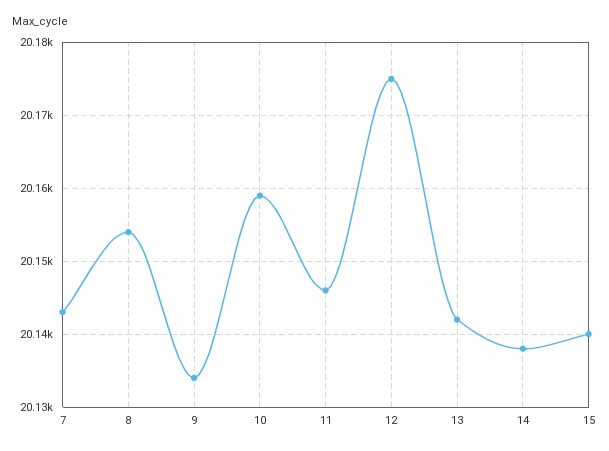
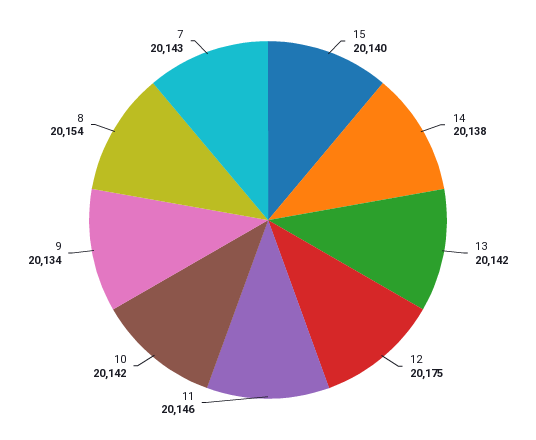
  {
    "7": 20143,
    "8": 20154,
    "9": 20134,
-   "10": 20159,
+   "10": 20142,
    "11": 20146,
    "12": 20175,
    "13": 20142,
    "14": 20138,
    "15": 20140
  }

